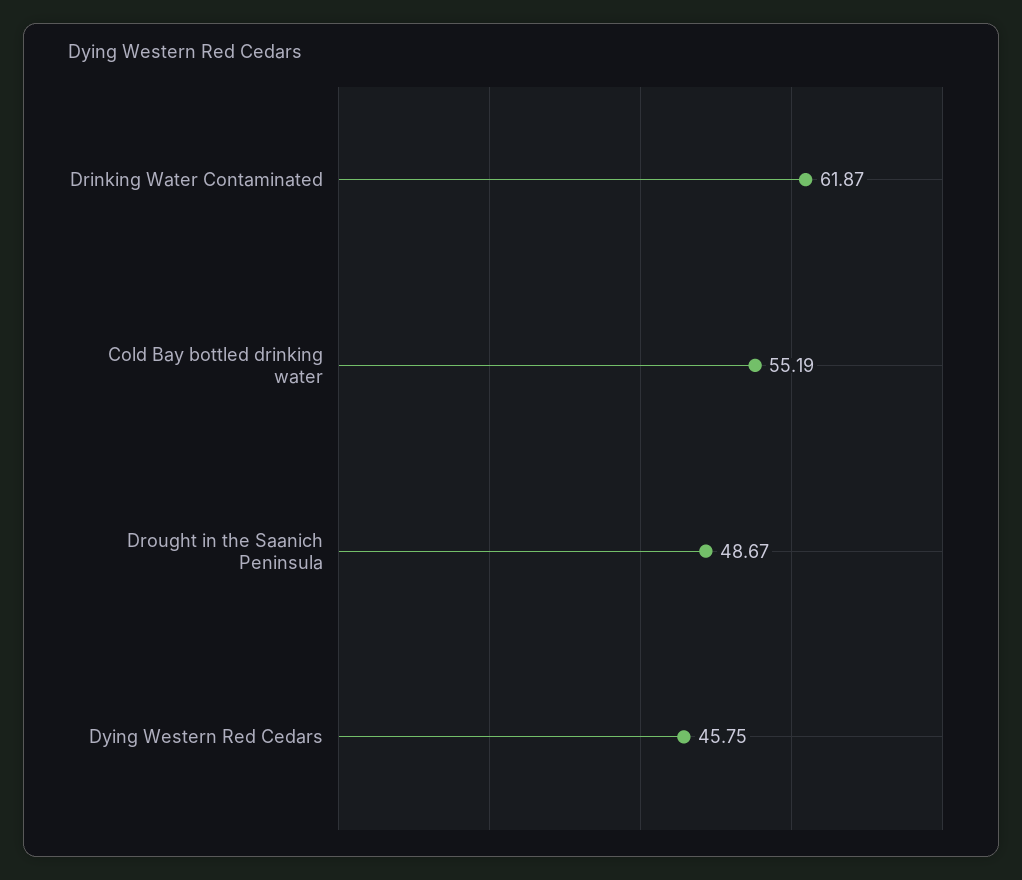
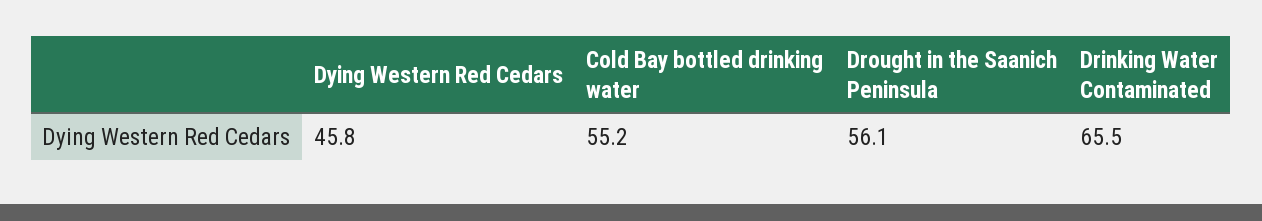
  {
-   "Drinking Water Contaminated": 61.87,
+   "Drinking Water Contaminated": 65.5,
    "Cold Bay bottled drinking water": 55.19,
-   "Drought in the Saanich Peninsula": 48.67,
+   "Drought in the Saanich Peninsula": 56.1,
    "Dying Western Red Cedars": 45.75
  }

